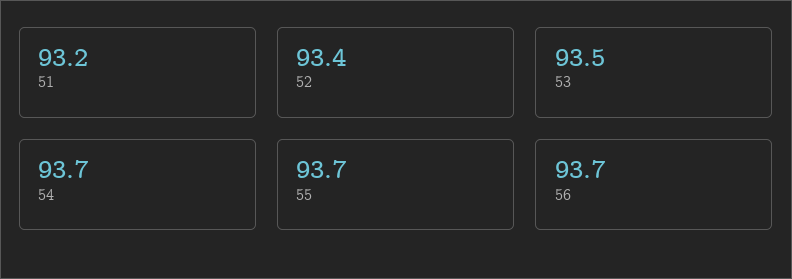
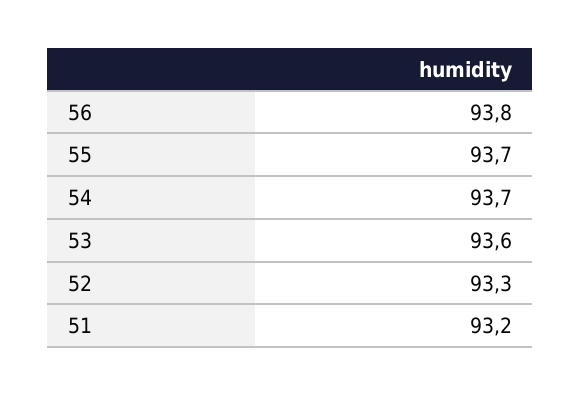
  {
    "51": 93.2,
-   "52": 93.4,
+   "52": 93.3,
-   "53": 93.5,
+   "53": 93.6,
    "54": 93.7,
    "55": 93.7,
-   "56": 93.7
+   "56": 93.8
  }

